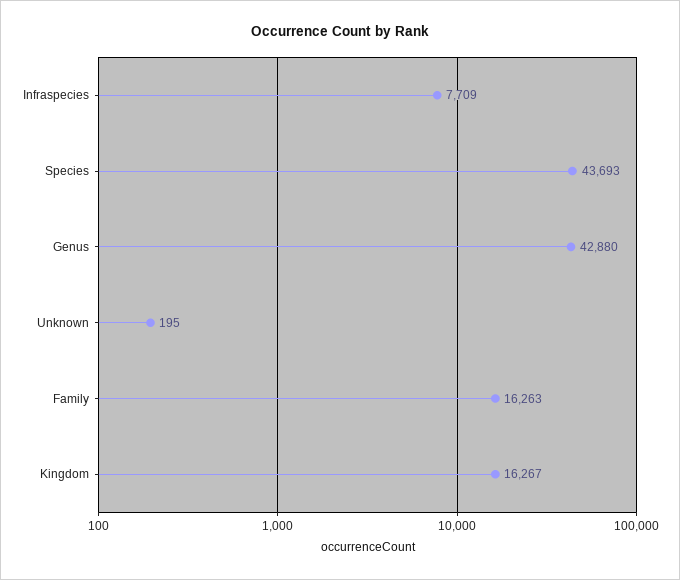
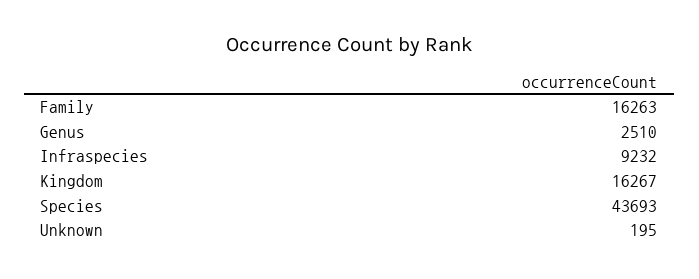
  {
-   "Infraspecies": 7709,
+   "Infraspecies": 9232,
    "Species": 43693,
-   "Genus": 42880,
+   "Genus": 2510,
    "Unknown": 195,
    "Family": 16263,
    "Kingdom": 16267
  }

